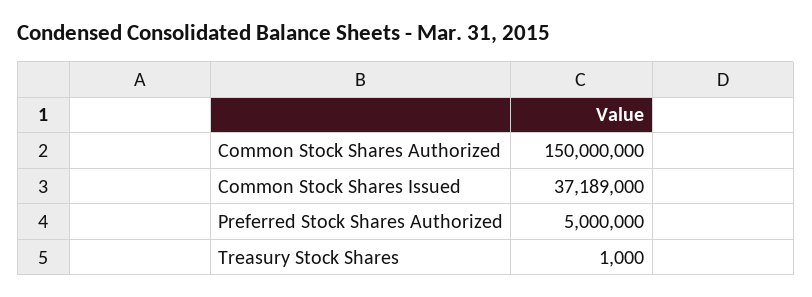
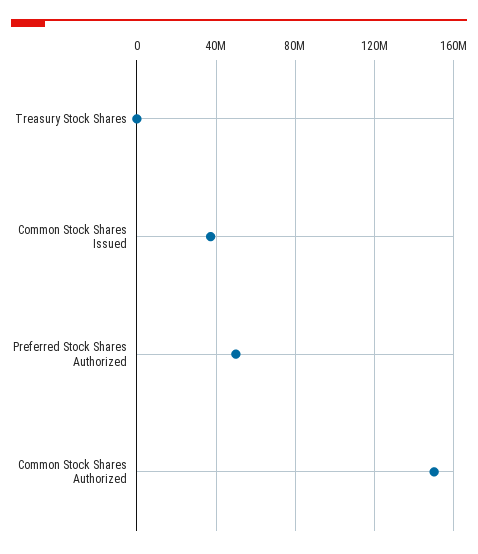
  {
    "Common Stock Shares Authorized": 150000000,
    "Common Stock Shares Issued": 37189000,
-   "Preferred Stock Shares Authorized": 5000000,
+   "Preferred Stock Shares Authorized": 50000000,
    "Treasury Stock Shares": 1000
  }

